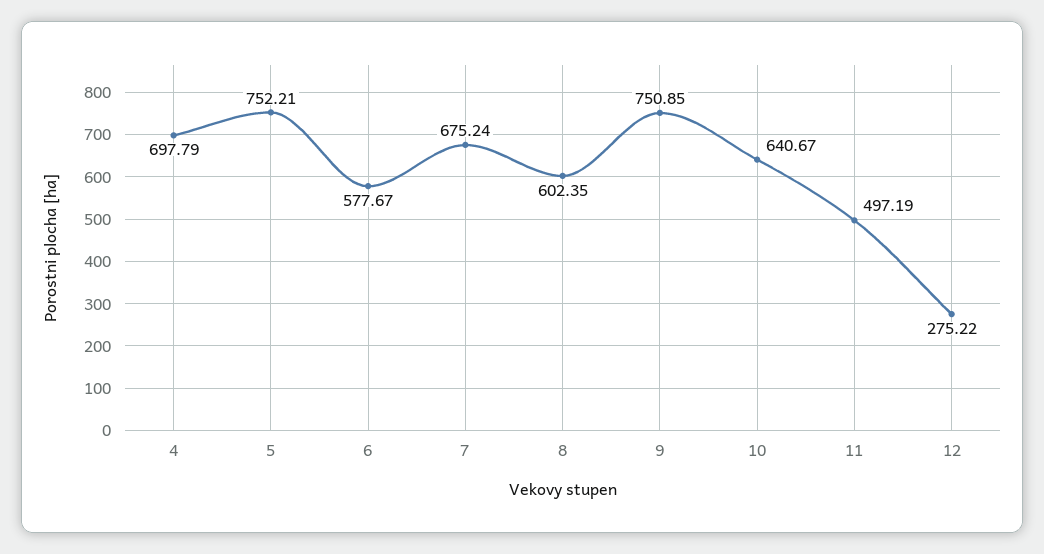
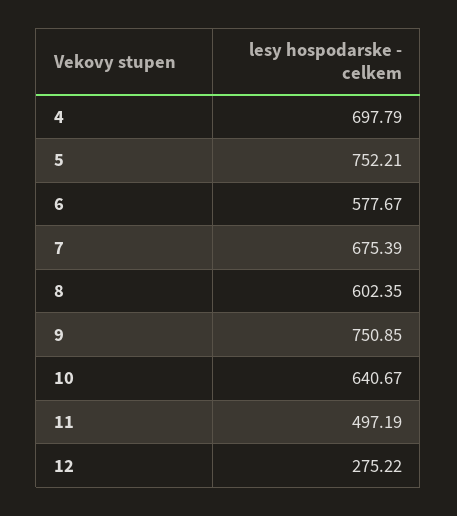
  {
    "4": 697.79,
    "5": 752.21,
    "6": 577.67,
-   "7": 675.24,
+   "7": 675.39,
    "8": 602.35,
    "9": 750.85,
    "10": 640.67,
    "11": 497.19,
    "12": 275.22
  }

